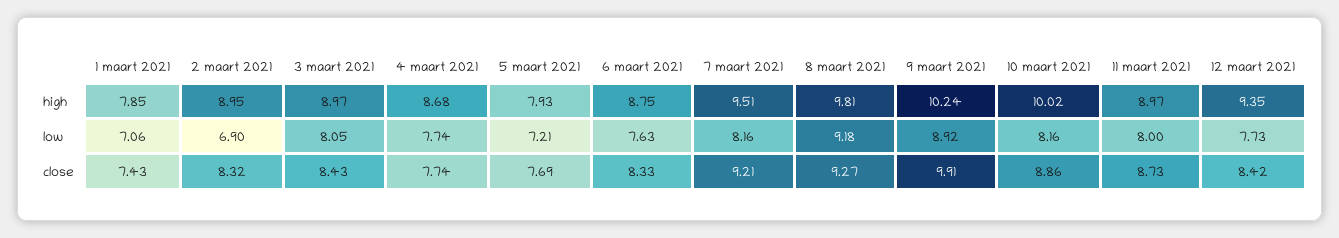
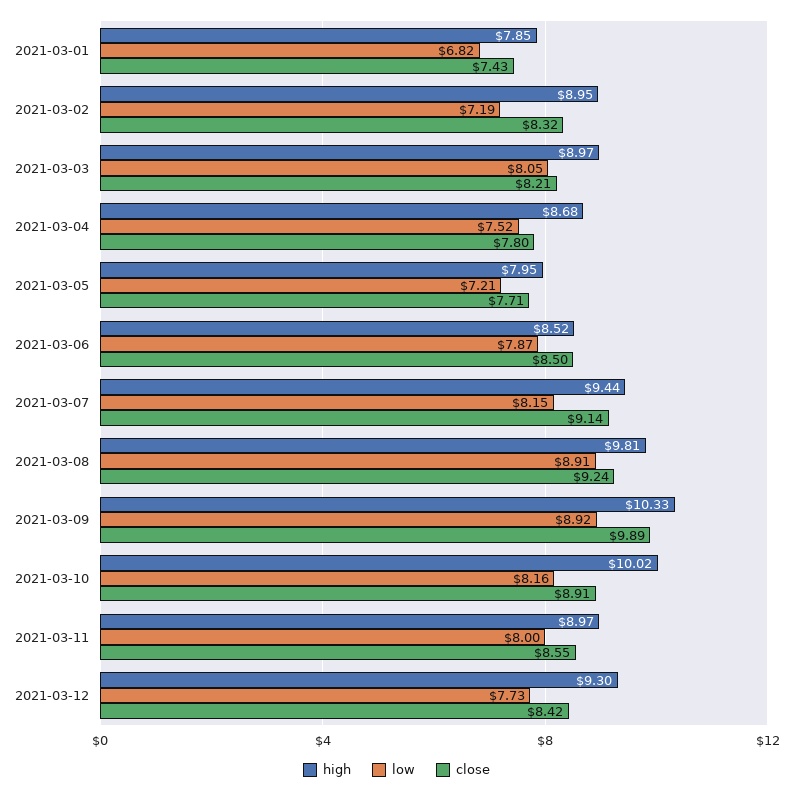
  {
    "high": {
      "1 maart 2021": 7.85,
      "2 maart 2021": 8.95,
      "3 maart 2021": 8.97,
      "4 maart 2021": 8.68,
-     "5 maart 2021": 7.93,
+     "5 maart 2021": 7.95,
-     "6 maart 2021": 8.75,
+     "6 maart 2021": 8.52,
-     "7 maart 2021": 9.51,
+     "7 maart 2021": 9.44,
      "8 maart 2021": 9.81,
-     "9 maart 2021": 10.24,
+     "9 maart 2021": 10.33,
      "10 maart 2021": 10.02,
      "11 maart 2021": 8.97,
-     "12 maart 2021": 9.35
+     "12 maart 2021": 9.3
    },
    "low": {
-     "1 maart 2021": 7.06,
+     "1 maart 2021": 6.82,
-     "2 maart 2021": 6.9,
+     "2 maart 2021": 7.19,
      "3 maart 2021": 8.05,
-     "4 maart 2021": 7.74,
+     "4 maart 2021": 7.52,
      "5 maart 2021": 7.21,
-     "6 maart 2021": 7.63,
+     "6 maart 2021": 7.87,
-     "7 maart 2021": 8.16,
+     "7 maart 2021": 8.15,
-     "8 maart 2021": 9.18,
+     "8 maart 2021": 8.91,
      "9 maart 2021": 8.92,
      "10 maart 2021": 8.16,
      "11 maart 2021": 8,
      "12 maart 2021": 7.73
    },
    "close": {
      "1 maart 2021": 7.43,
      "2 maart 2021": 8.32,
-     "3 maart 2021": 8.43,
+     "3 maart 2021": 8.21,
-     "4 maart 2021": 7.74,
+     "4 maart 2021": 7.8,
-     "5 maart 2021": 7.69,
+     "5 maart 2021": 7.71,
-     "6 maart 2021": 8.33,
+     "6 maart 2021": 8.5,
-     "7 maart 2021": 9.21,
+     "7 maart 2021": 9.14,
-     "8 maart 2021": 9.27,
+     "8 maart 2021": 9.24,
-     "9 maart 2021": 9.91,
+     "9 maart 2021": 9.89,
-     "10 maart 2021": 8.86,
+     "10 maart 2021": 8.91,
-     "11 maart 2021": 8.73,
+     "11 maart 2021": 8.55,
      "12 maart 2021": 8.42
    }
  }

